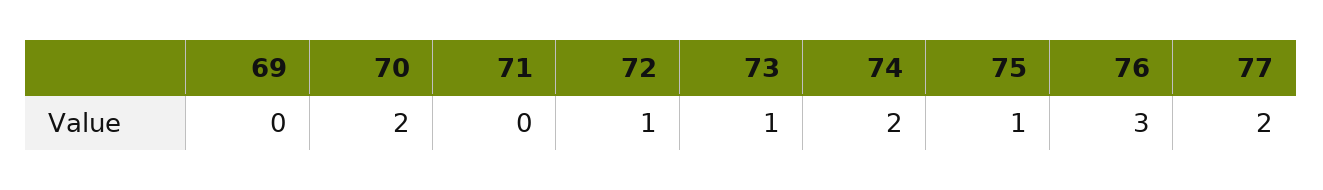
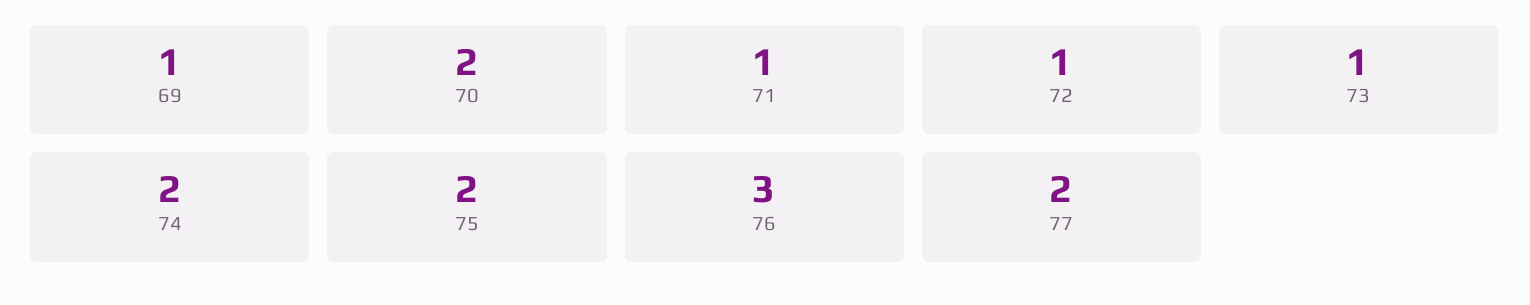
  {
-   "69": 0,
+   "69": 1,
    "70": 2,
-   "71": 0,
+   "71": 1,
    "72": 1,
    "73": 1,
    "74": 2,
-   "75": 1,
+   "75": 2,
    "76": 3,
    "77": 2
  }

